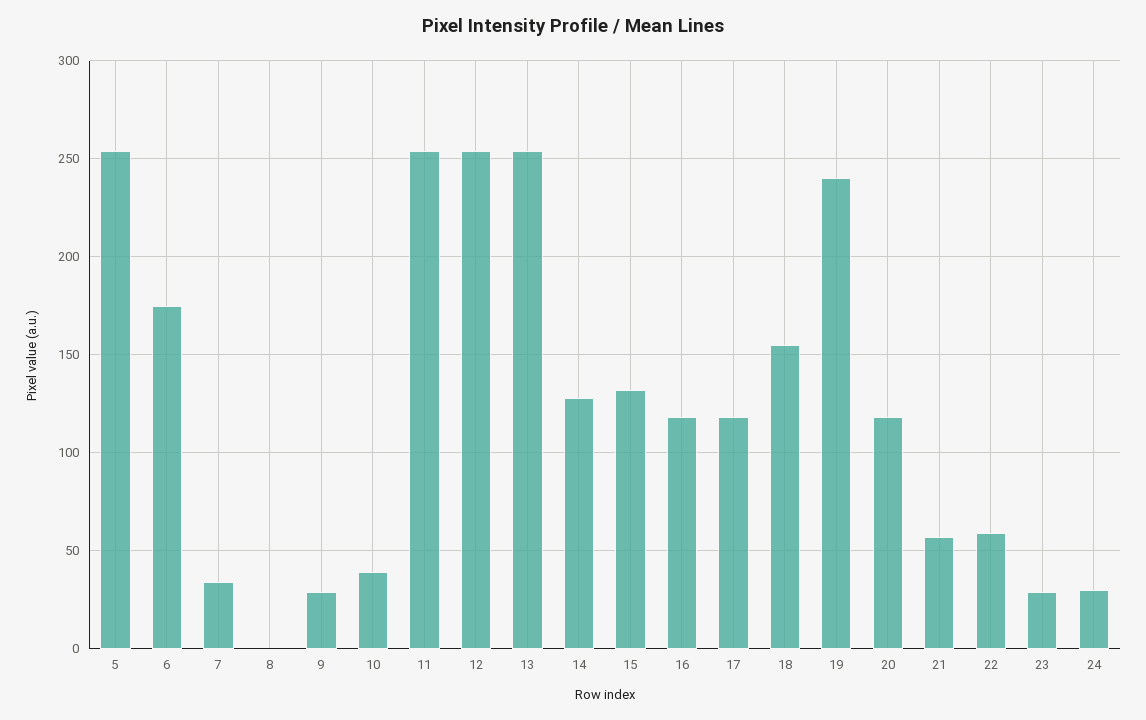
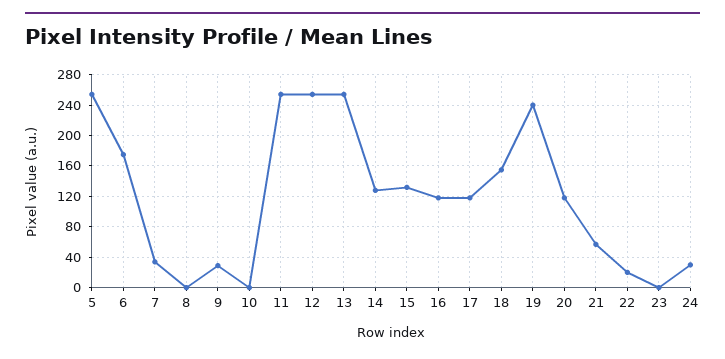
  {
    "5": 255,
    "6": 175,
    "7": 35,
    "8": 0,
    "9": 30,
-   "10": 40,
+   "10": 0,
    "11": 255,
    "12": 255,
    "13": 255,
    "14": 130,
    "15": 130,
    "16": 120,
    "17": 120,
    "18": 155,
    "19": 240,
    "20": 120,
    "21": 55,
-   "22": 60,
+   "22": 20,
-   "23": 30,
+   "23": 0,
    "24": 30
  }

